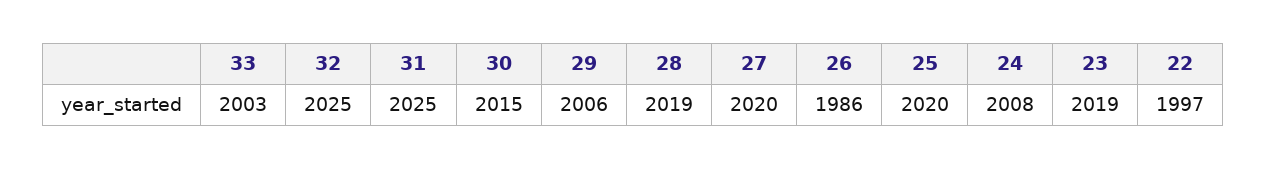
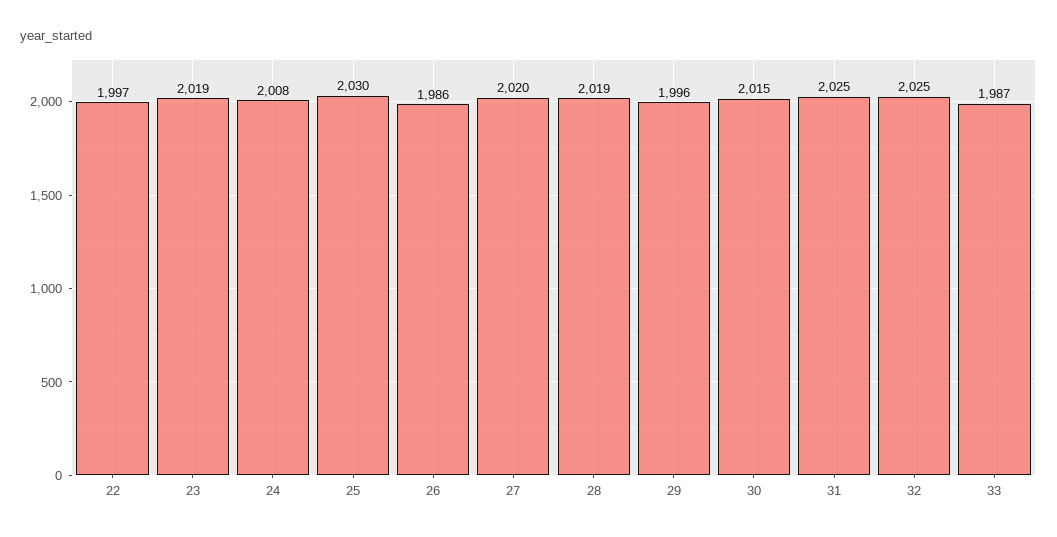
  {
-   "33": 2003,
+   "33": 1987,
    "32": 2025,
    "31": 2025,
    "30": 2015,
-   "29": 2006,
+   "29": 1996,
    "28": 2019,
    "27": 2020,
    "26": 1986,
-   "25": 2020,
+   "25": 2030,
    "24": 2008,
    "23": 2019,
    "22": 1997
  }

